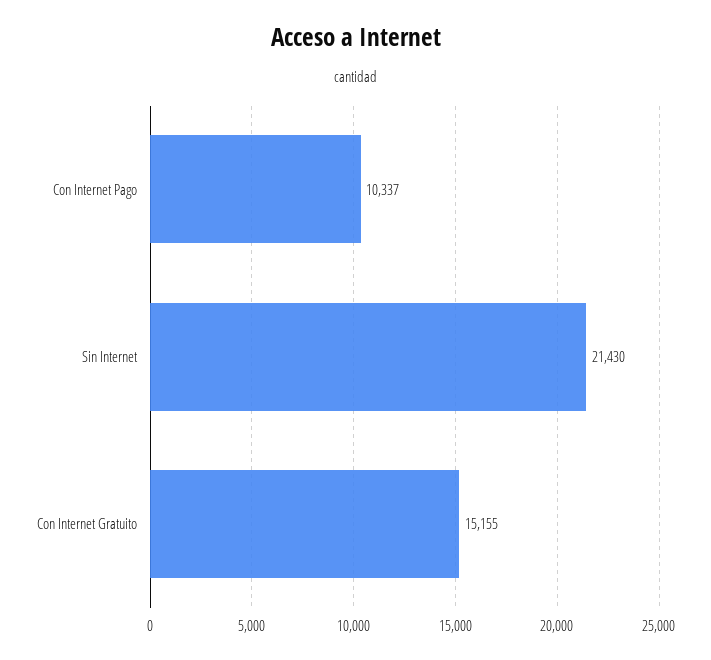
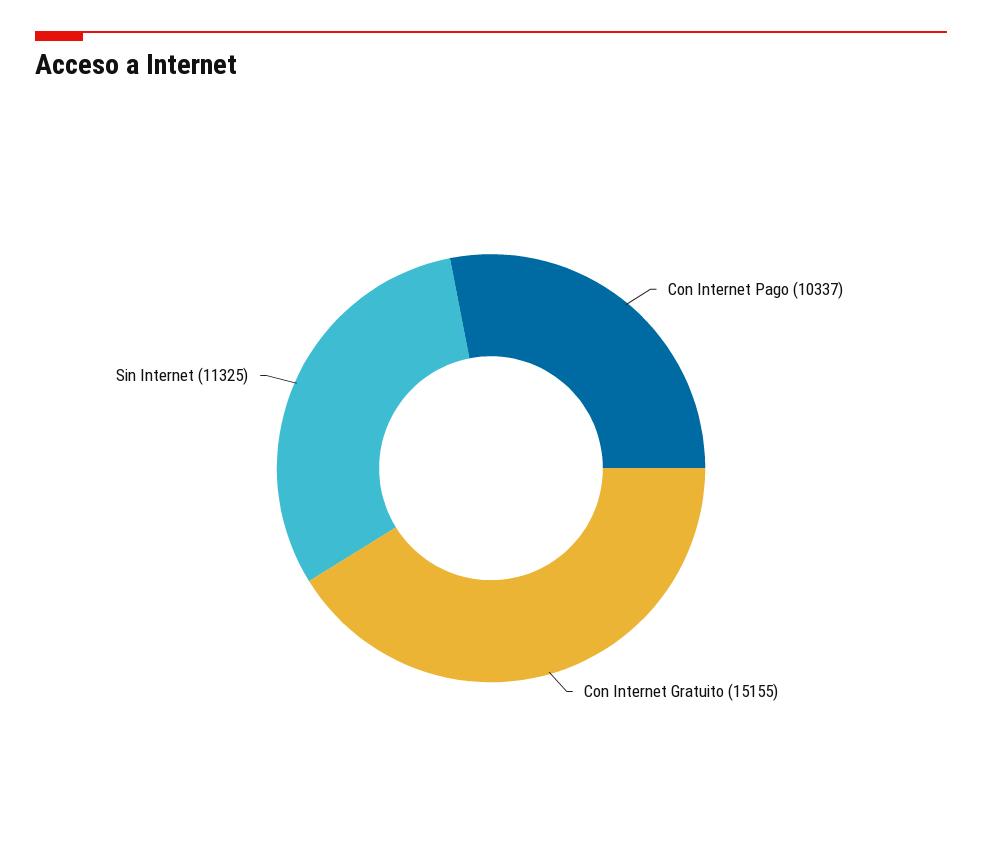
  {
    "Con Internet Pago": 10337,
-   "Sin Internet": 21430,
+   "Sin Internet": 11325,
    "Con Internet Gratuito": 15155
  }

